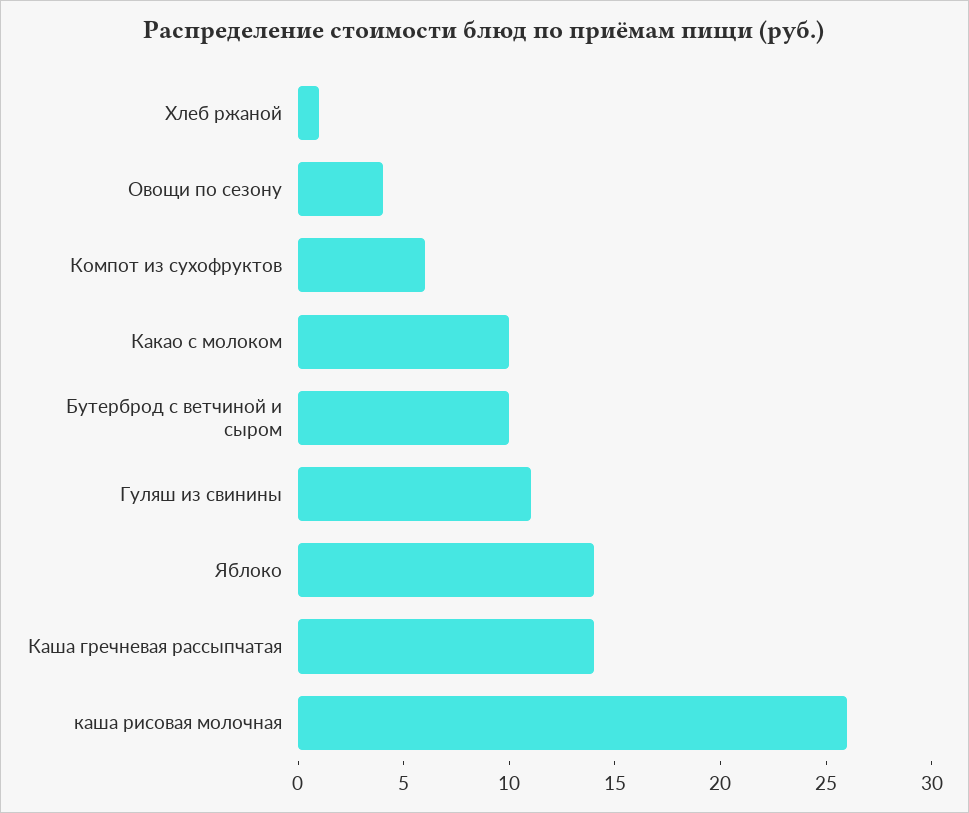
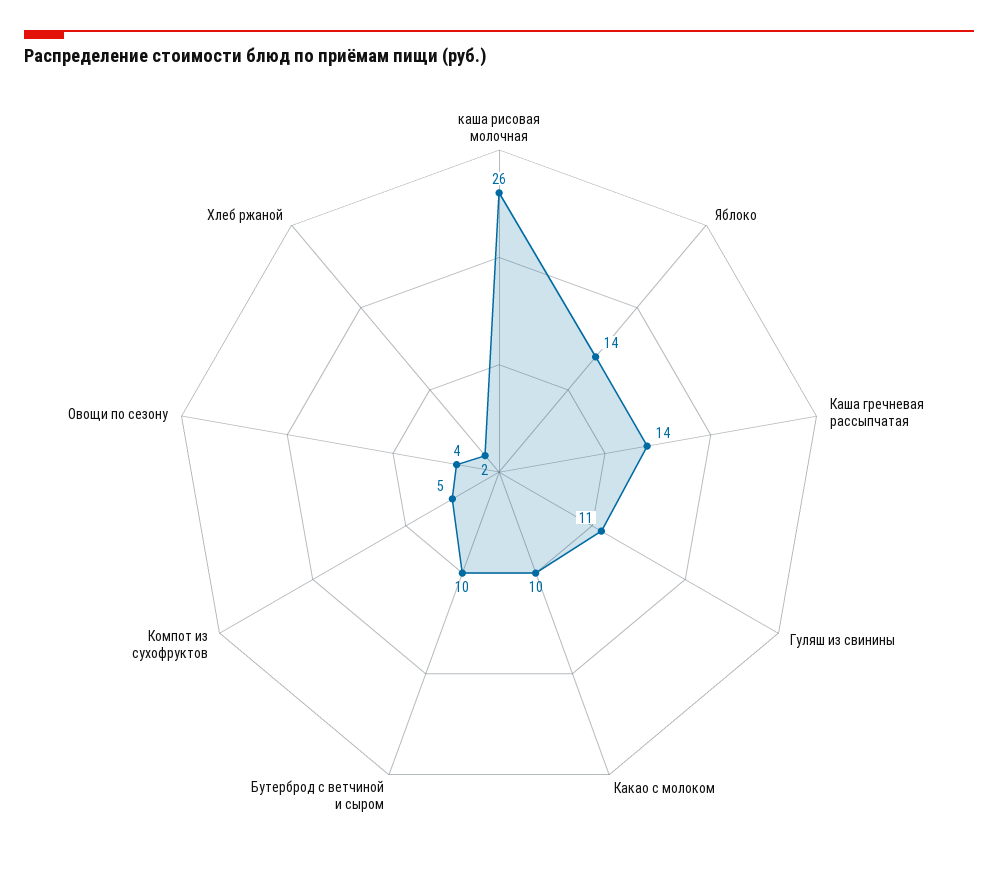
  {
-   "Хлеб ржаной": 1,
+   "Хлеб ржаной": 2,
    "Овощи по сезону": 4,
-   "Компот из сухофруктов": 6,
+   "Компот из сухофруктов": 5,
    "Какао с молоком": 10,
    "Бутерброд с ветчиной и сыром": 10,
    "Гуляш из свинины": 11,
    "Яблоко": 14,
    "Каша гречневая рассыпчатая": 14,
    "каша рисовая молочная": 26
  }

